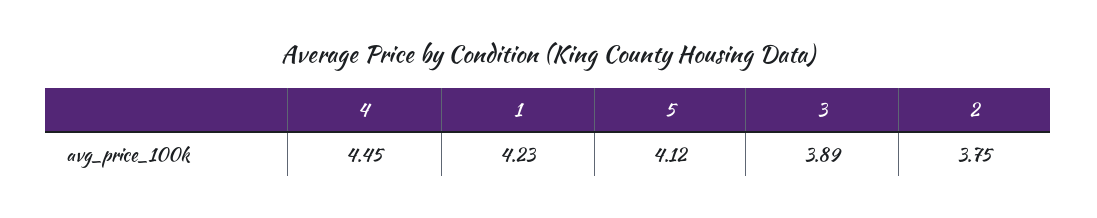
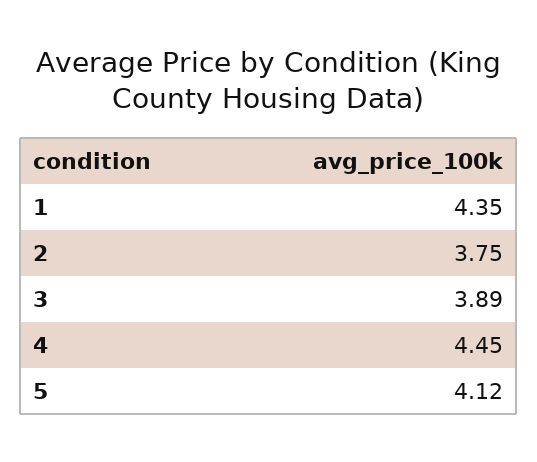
  {
    "4": 4.45,
-   "1": 4.23,
+   "1": 4.35,
    "5": 4.12,
    "3": 3.89,
    "2": 3.75
  }

